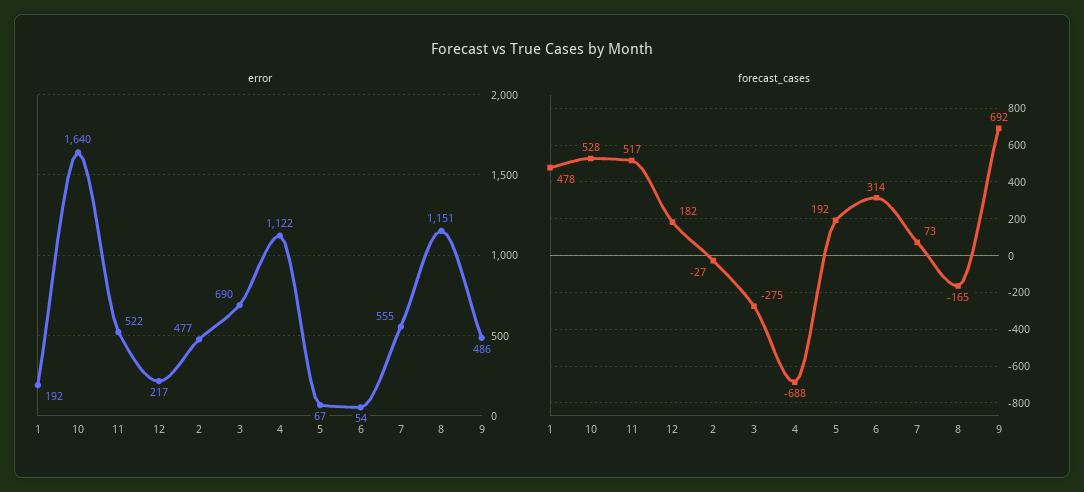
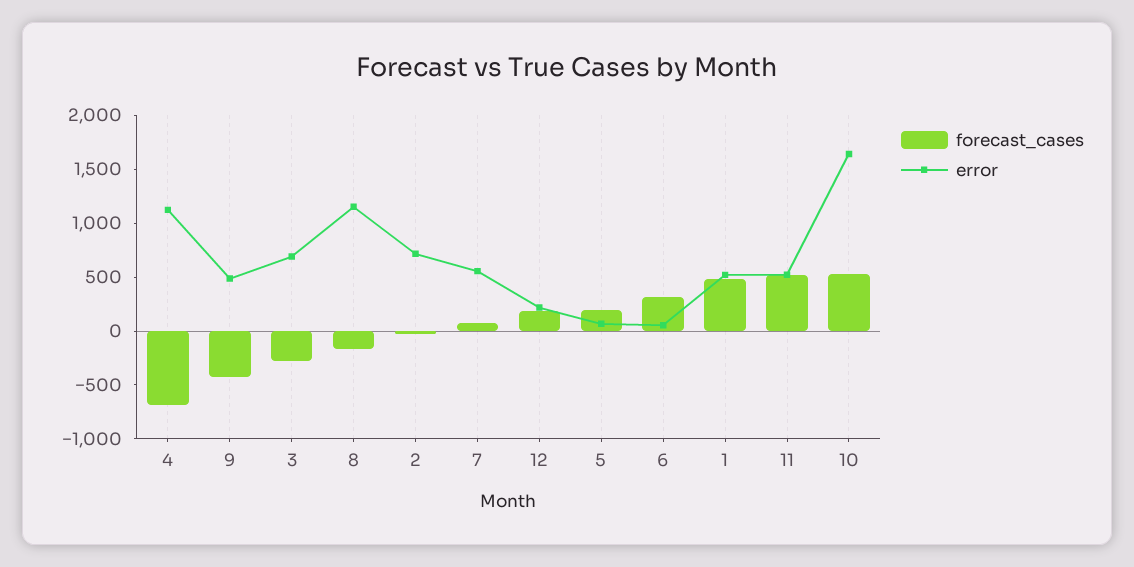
  {
    "error": {
-     "1": 192,
+     "1": 500,
      "10": 1640,
      "11": 522,
      "12": 217,
-     "2": 477,
+     "2": 700,
      "3": 690,
      "4": 1122,
      "5": 67,
      "6": 54,
      "7": 555,
      "8": 1151,
      "9": 486
    },
    "forecast_cases": {
      "1": 478,
      "10": 528,
      "11": 517,
      "12": 182,
      "2": -27,
      "3": -275,
      "4": -688,
      "5": 192,
      "6": 314,
      "7": 73,
      "8": -165,
-     "9": 692
+     "9": -400
    }
  }

